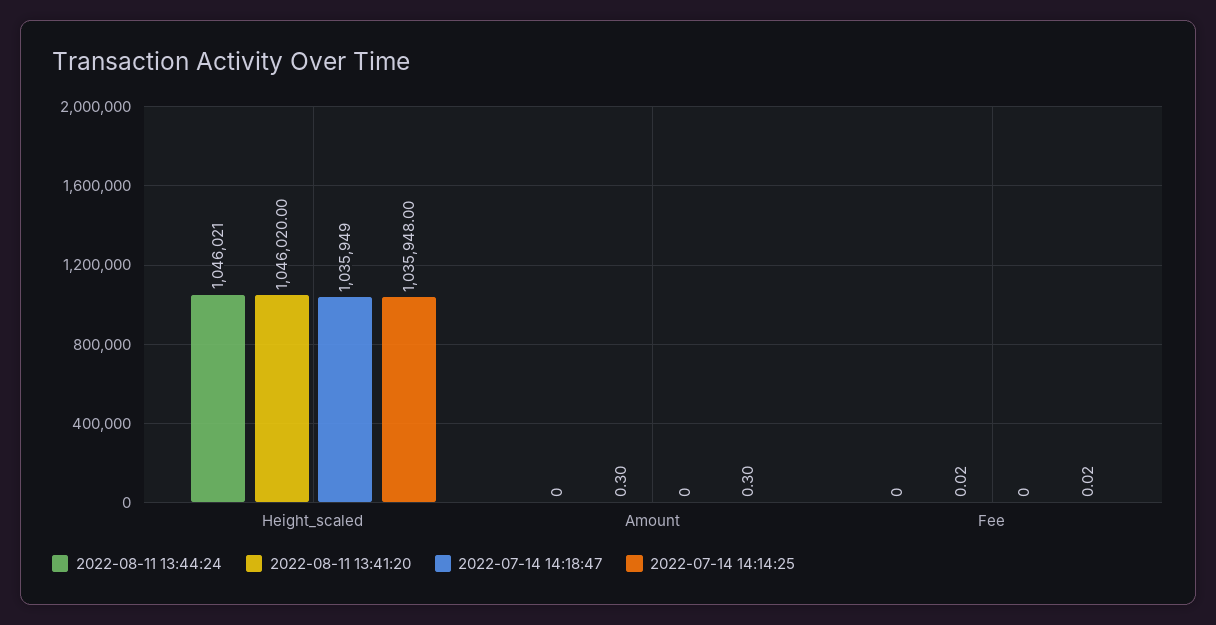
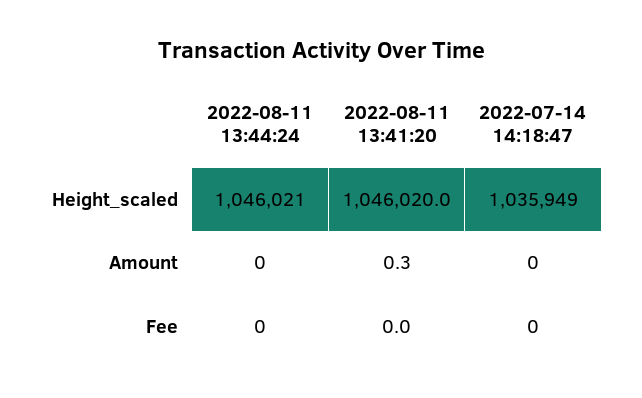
  {
    "2022-08-11 13:44:24": {
      "Height_scaled": 1046021,
      "Amount": 0,
      "Fee": 0
    },
    "2022-08-11 13:41:20": {
      "Height_scaled": 1046020,
      "Amount": 0.3,
      "Fee": 0.02
    },
    "2022-07-14 14:18:47": {
      "Height_scaled": 1035949,
      "Amount": 0,
      "Fee": 0
-   },
+   }
-   "2022-07-14 14:14:25": {
-     "Height_scaled": 1035948,
-     "Amount": 0.3,
-     "Fee": 0.02
-   }
  }

